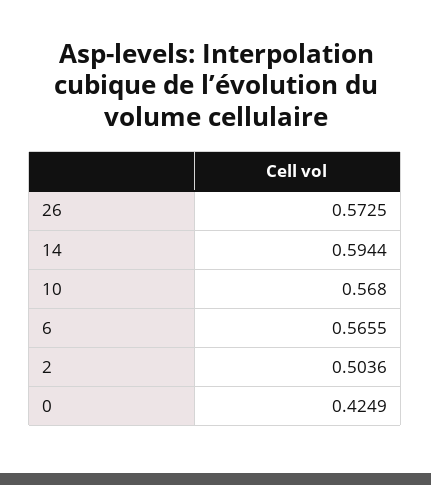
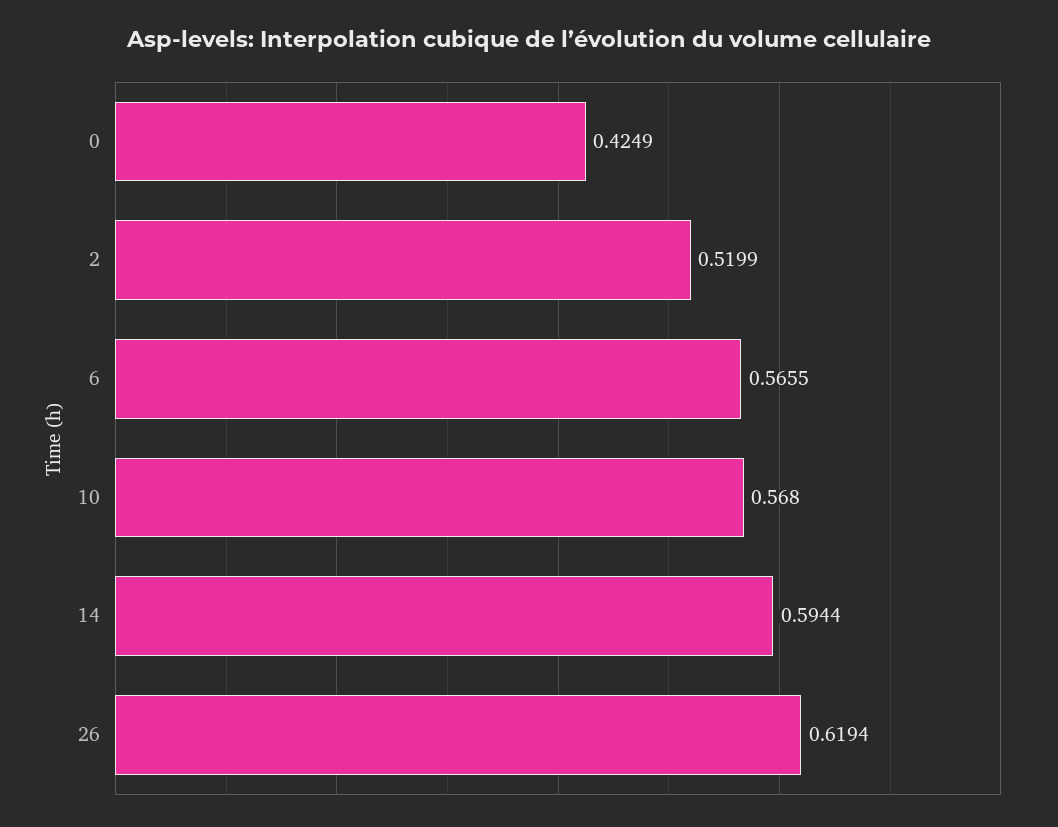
  {
-   "26": 0.5725,
+   "26": 0.6194,
    "14": 0.5944,
    "10": 0.568,
    "6": 0.5655,
-   "2": 0.5036,
+   "2": 0.5199,
    "0": 0.4249
  }

